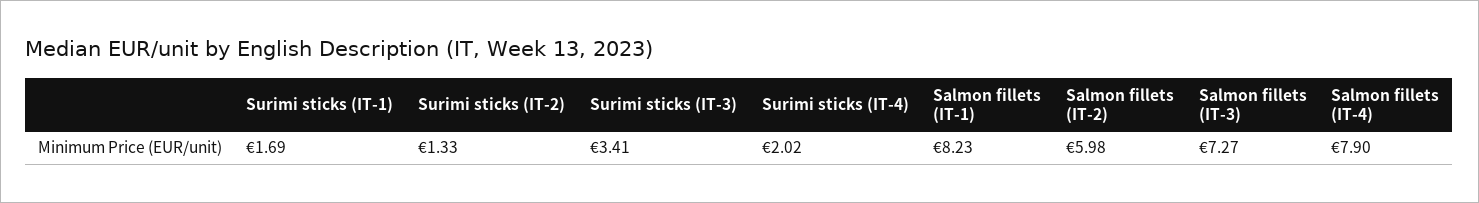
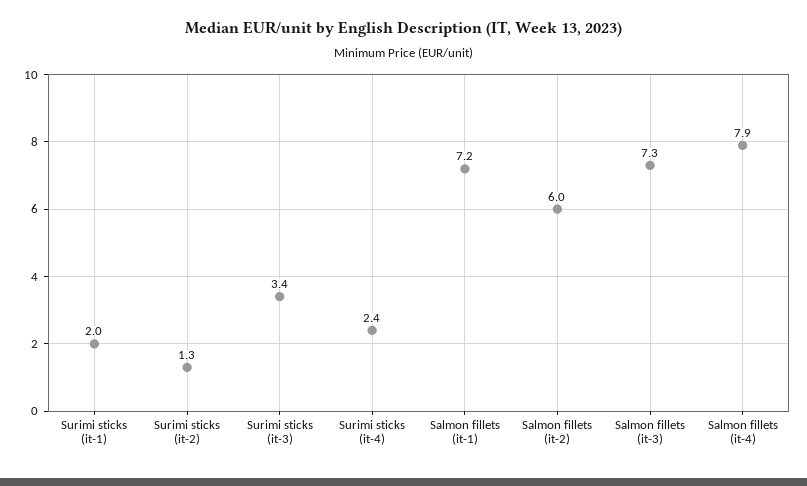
  {
-   "Surimi sticks (IT-1)": 1.69,
+   "Surimi sticks (IT-1)": 2,
    "Surimi sticks (IT-2)": 1.33,
    "Surimi sticks (IT-3)": 3.41,
-   "Surimi sticks (IT-4)": 2.02,
+   "Surimi sticks (IT-4)": 2.4,
-   "Salmon fillets (IT-1)": 8.23,
+   "Salmon fillets (IT-1)": 7.2,
    "Salmon fillets (IT-2)": 5.98,
    "Salmon fillets (IT-3)": 7.27,
    "Salmon fillets (IT-4)": 7.9
  }

